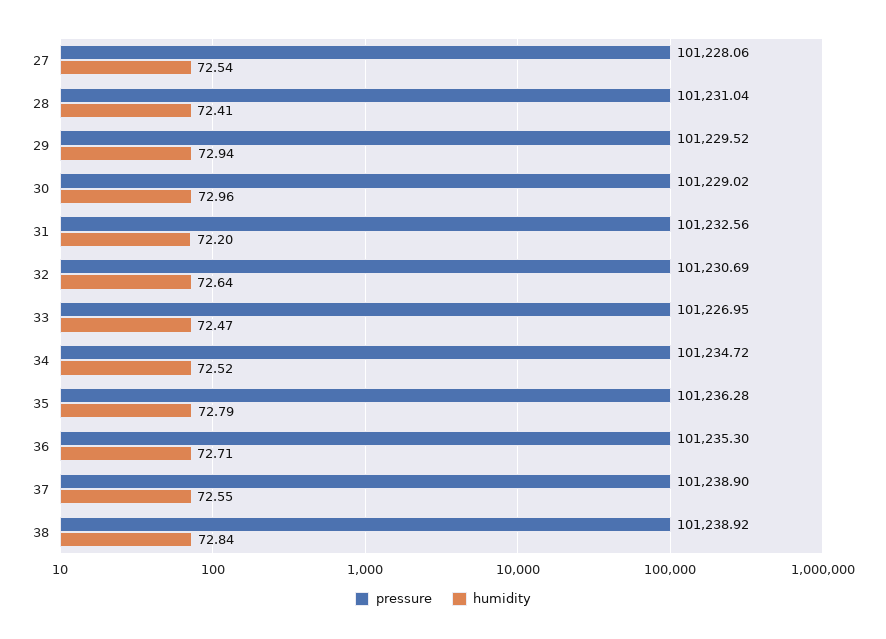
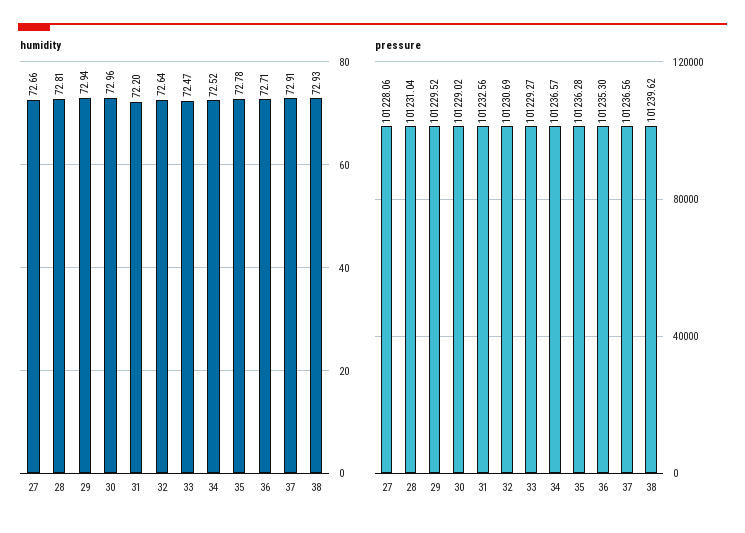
  {
    "pressure": {
      "27": 101228.06,
      "28": 101231.04,
      "29": 101229.52,
      "30": 101229.02,
      "31": 101232.56,
      "32": 101230.69,
-     "33": 101226.95,
+     "33": 101229.27,
-     "34": 101234.72,
+     "34": 101236.57,
      "35": 101236.28,
      "36": 101235.3,
-     "37": 101238.9,
+     "37": 101236.56,
-     "38": 101238.92
+     "38": 101239.62
    },
    "humidity": {
-     "27": 72.54,
+     "27": 72.66,
-     "28": 72.41,
+     "28": 72.81,
      "29": 72.94,
      "30": 72.96,
      "31": 72.2,
      "32": 72.64,
      "33": 72.47,
      "34": 72.52,
-     "35": 72.79,
+     "35": 72.78,
      "36": 72.71,
-     "37": 72.55,
+     "37": 72.91,
-     "38": 72.84
+     "38": 72.93
    }
  }

